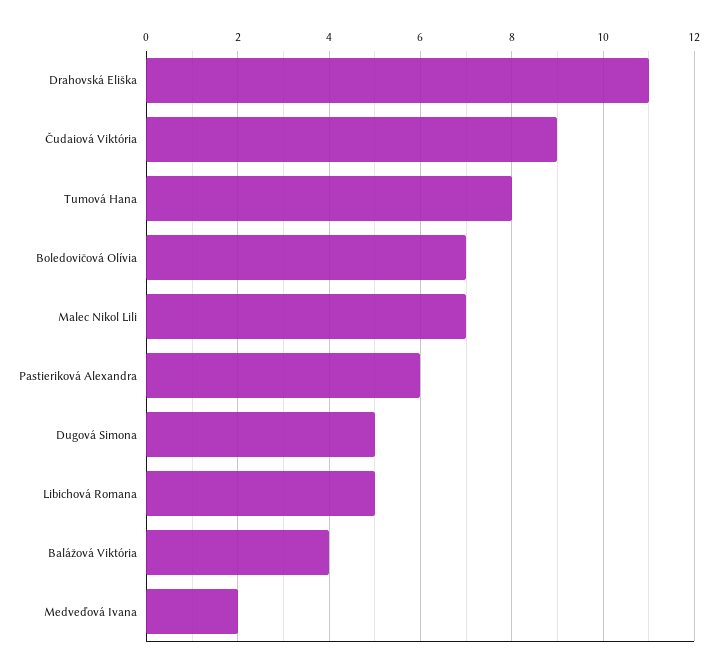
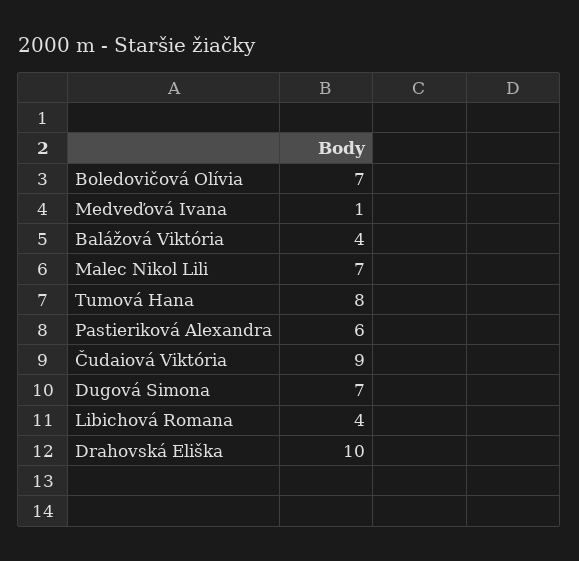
  {
-   "Drahovská Eliška": 11,
+   "Drahovská Eliška": 10,
    "Čudaiová Viktória": 9,
    "Tumová Hana": 8,
    "Boledovičová Olívia": 7,
    "Malec Nikol Lili": 7,
    "Pastieriková Alexandra": 6,
-   "Dugová Simona": 5,
+   "Dugová Simona": 7,
-   "Libichová Romana": 5,
+   "Libichová Romana": 4,
    "Balážová Viktória": 4,
-   "Medveďová Ivana": 2
+   "Medveďová Ivana": 1
  }

